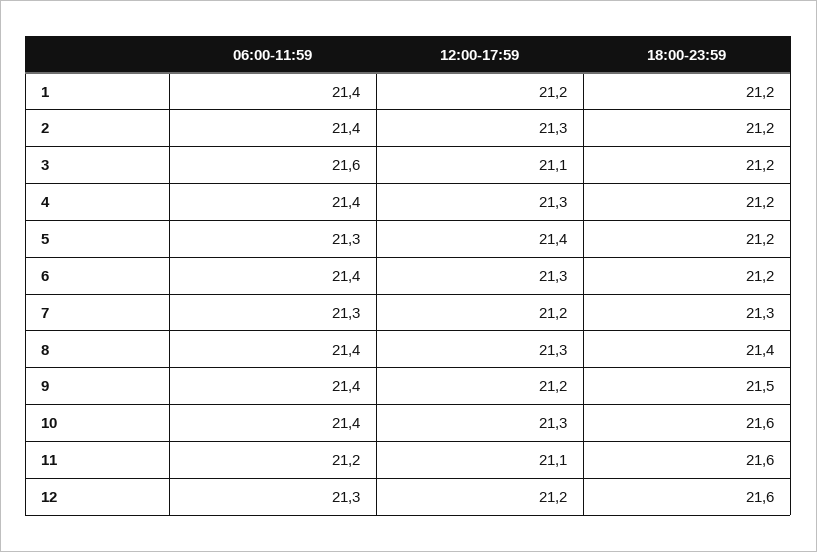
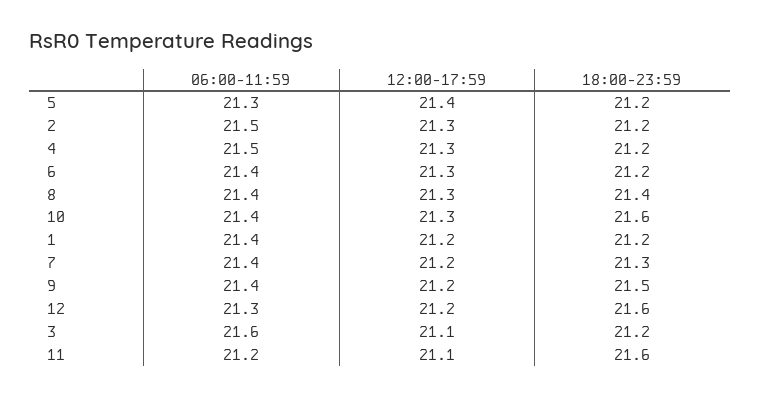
  {
    "06:00-11:59": {
      "1": 21.4,
-     "2": 21.4,
+     "2": 21.5,
      "3": 21.6,
-     "4": 21.4,
+     "4": 21.5,
      "5": 21.3,
      "6": 21.4,
-     "7": 21.3,
+     "7": 21.4,
      "8": 21.4,
      "9": 21.4,
      "10": 21.4,
      "11": 21.2,
      "12": 21.3
    },
    "12:00-17:59": {
      "1": 21.2,
      "2": 21.3,
      "3": 21.1,
      "4": 21.3,
      "5": 21.4,
      "6": 21.3,
      "7": 21.2,
      "8": 21.3,
      "9": 21.2,
      "10": 21.3,
      "11": 21.1,
      "12": 21.2
    },
    "18:00-23:59": {
      "1": 21.2,
      "2": 21.2,
      "3": 21.2,
      "4": 21.2,
      "5": 21.2,
      "6": 21.2,
      "7": 21.3,
      "8": 21.4,
      "9": 21.5,
      "10": 21.6,
      "11": 21.6,
      "12": 21.6
    }
  }

